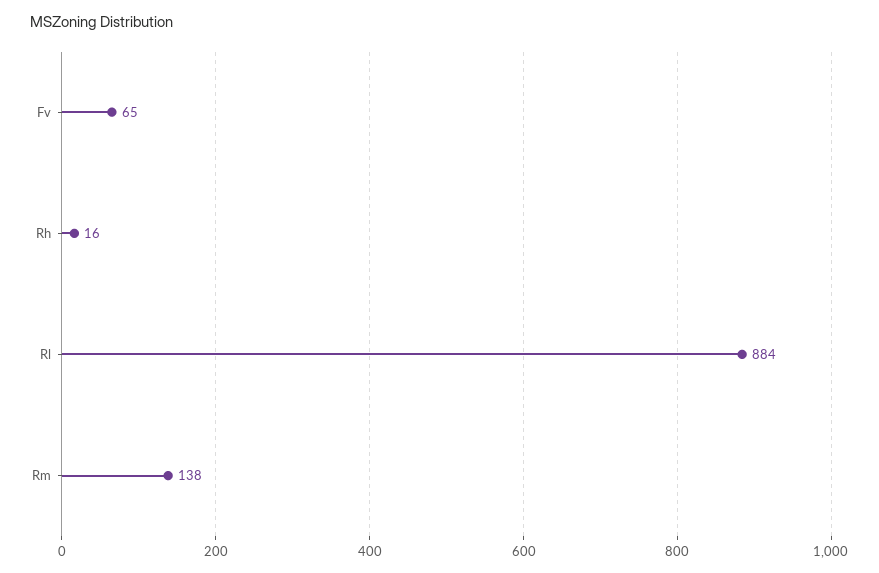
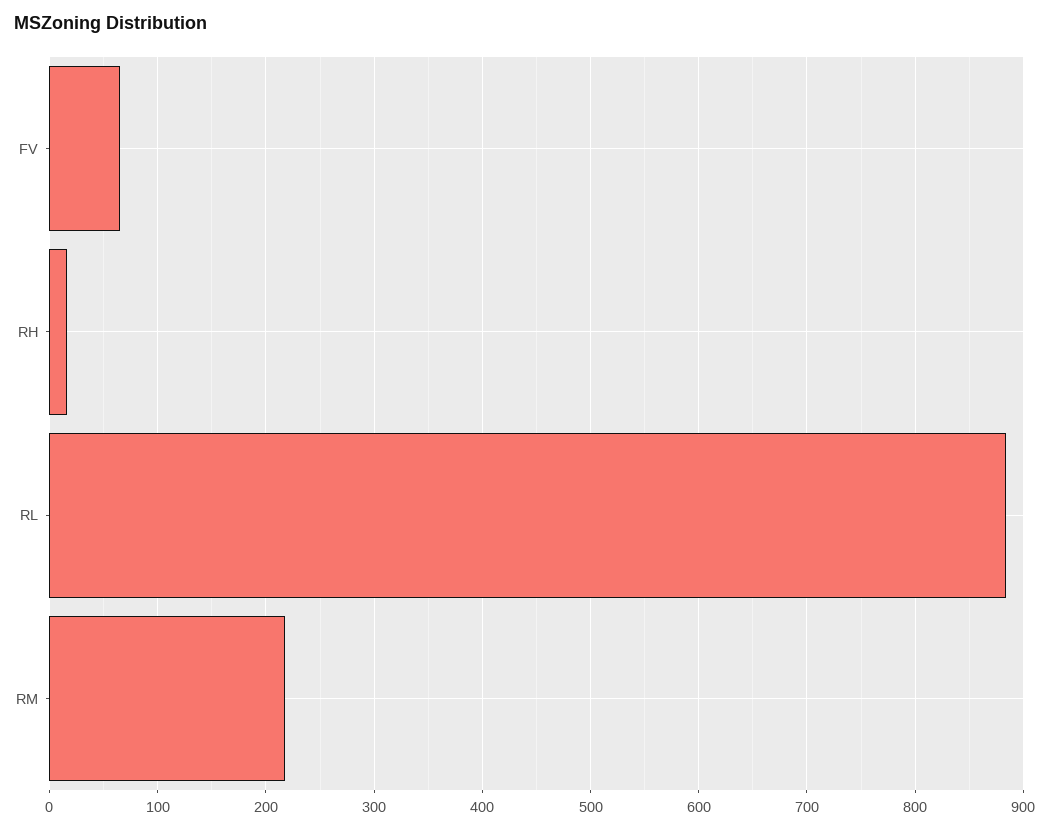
  {
    "Fv": 65,
    "Rh": 16,
    "Rl": 884,
-   "Rm": 138
+   "Rm": 220
  }

